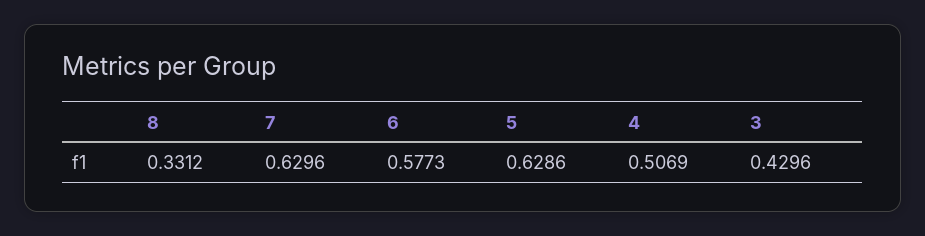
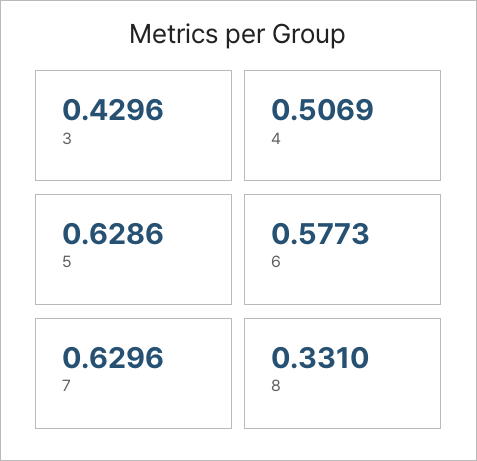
  {
-   "8": 0.3312,
+   "8": 0.331,
    "7": 0.6296,
    "6": 0.5773,
    "5": 0.6286,
    "4": 0.5069,
    "3": 0.4296
  }

